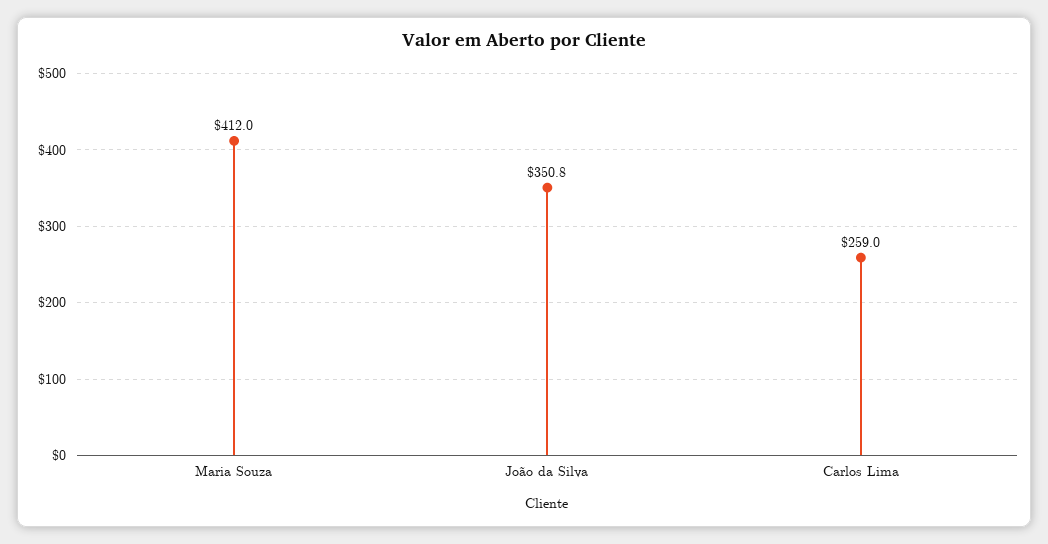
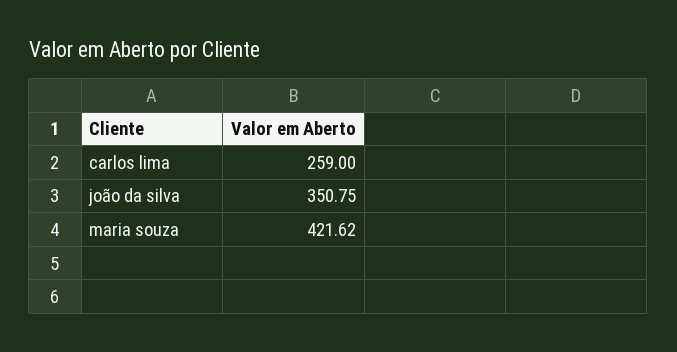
  {
-   "Maria Souza": 412,
+   "Maria Souza": 421.62,
    "João da Silva": 350.75,
    "Carlos Lima": 259
  }

